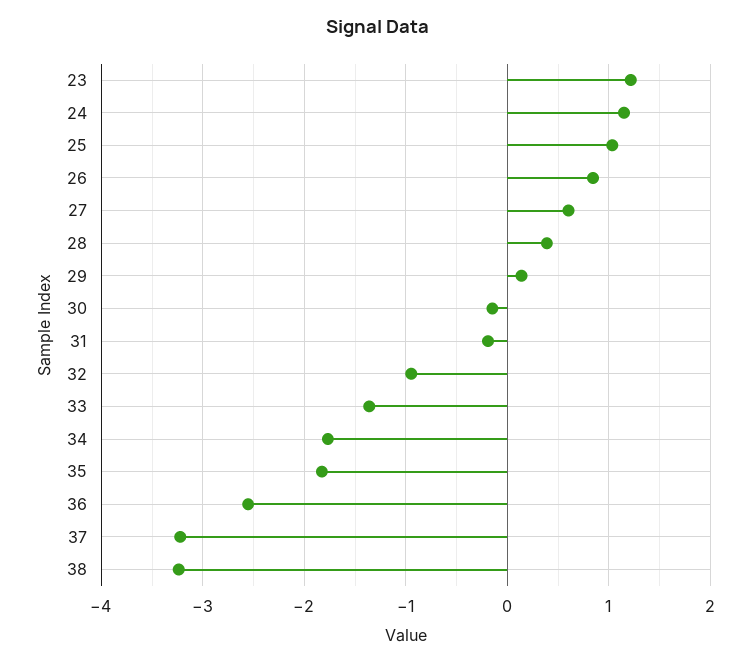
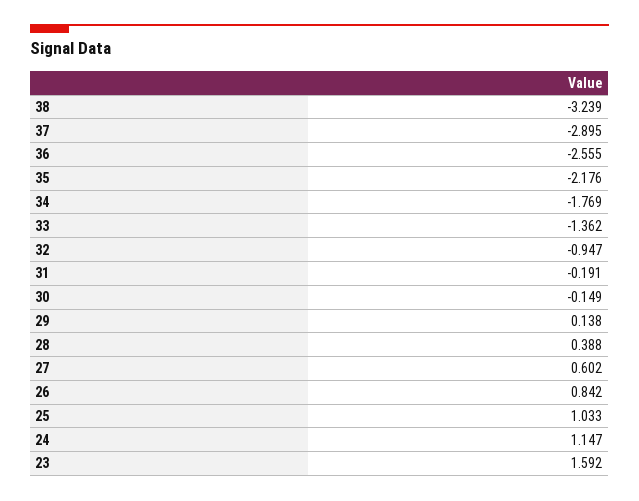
  {
-   "23": 1.2,
+   "23": 1.592,
    "24": 1.147,
    "25": 1.033,
    "26": 0.842,
    "27": 0.602,
    "28": 0.388,
    "29": 0.138,
    "30": -0.149,
    "31": -0.191,
    "32": -0.947,
    "33": -1.362,
    "34": -1.769,
-   "35": -1.8,
+   "35": -2.176,
    "36": -2.555,
-   "37": -3.2,
+   "37": -2.895,
    "38": -3.239
  }

